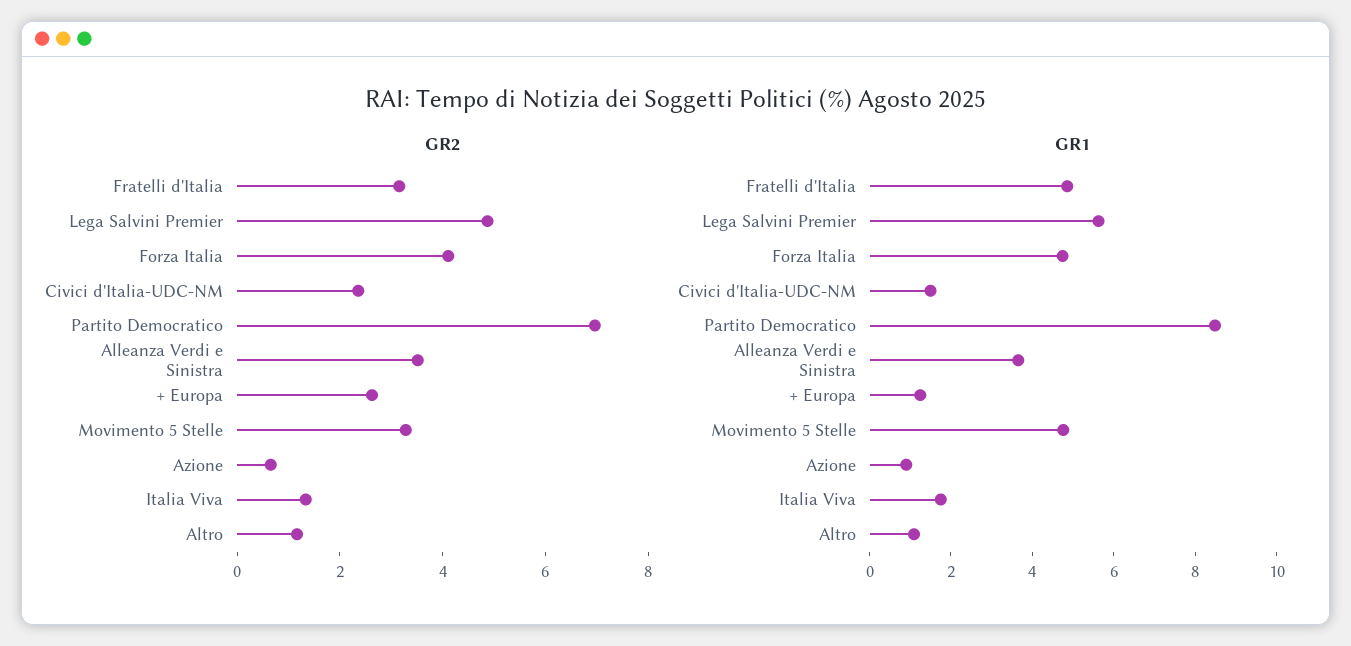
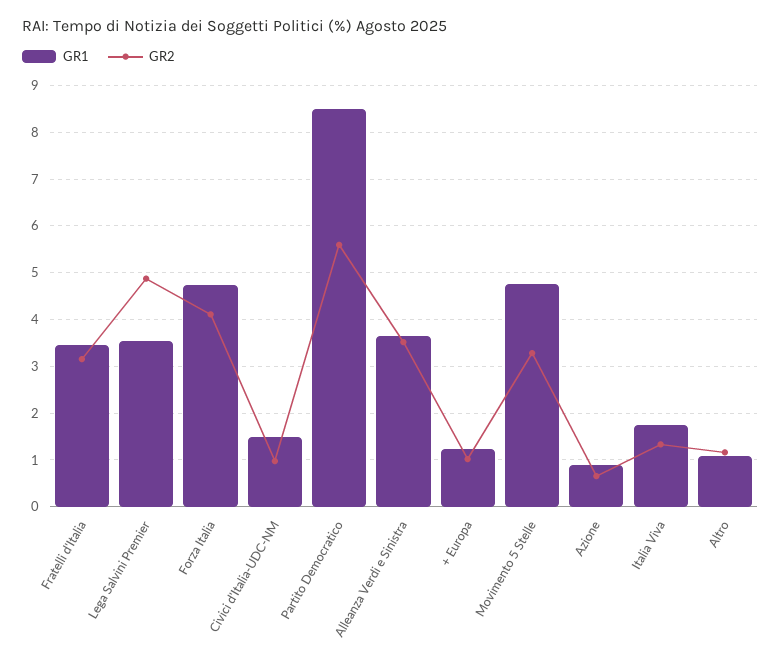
  {
    "GR2": {
      "Fratelli d'Italia": 3.2,
      "Lega Salvini Premier": 4.8,
      "Forza Italia": 4.2,
-     "Civici d'Italia-UDC-NM": 2.5,
+     "Civici d'Italia-UDC-NM": 1,
-     "Partito Democratico": 7,
+     "Partito Democratico": 5.6,
      "Alleanza Verdi e Sinistra": 3.6,
-     "+ Europa": 2.5,
+     "+ Europa": 1,
      "Movimento 5 Stelle": 3.2,
      "Azione": 0.6,
      "Italia Viva": 1.4,
      "Altro": 1.2
    },
    "GR1": {
-     "Fratelli d'Italia": 5,
+     "Fratelli d'Italia": 3.4,
-     "Lega Salvini Premier": 5.5,
+     "Lega Salvini Premier": 3.6,
      "Forza Italia": 4.8,
      "Civici d'Italia-UDC-NM": 1.4,
      "Partito Democratico": 8.4,
      "Alleanza Verdi e Sinistra": 3.6,
      "+ Europa": 1.2,
      "Movimento 5 Stelle": 4.8,
      "Azione": 1,
      "Italia Viva": 1.8,
      "Altro": 1
    }
  }

